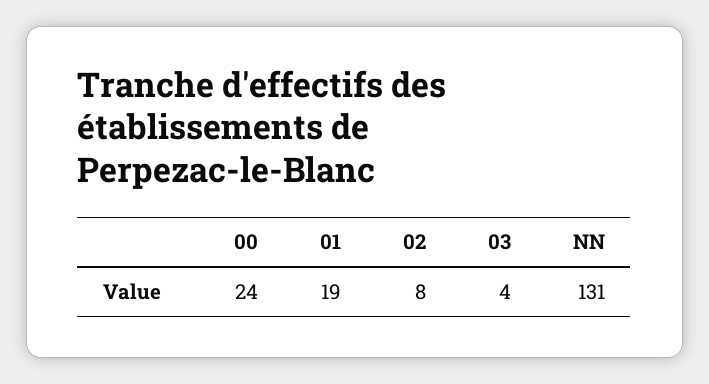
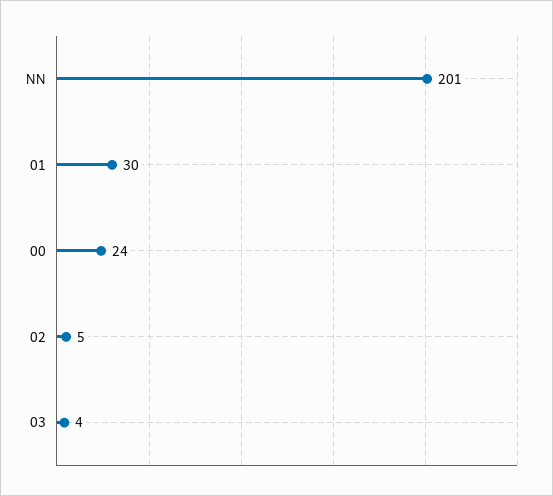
  {
    "00": 24,
-   "01": 19,
+   "01": 30,
-   "02": 8,
+   "02": 5,
    "03": 4,
-   "NN": 131
+   "NN": 201
  }

